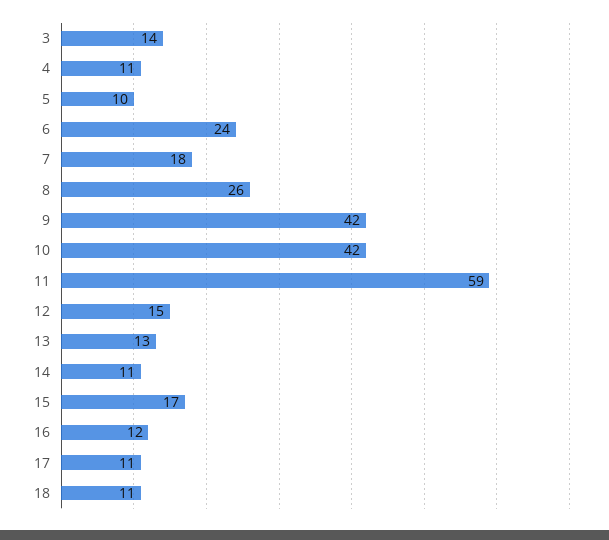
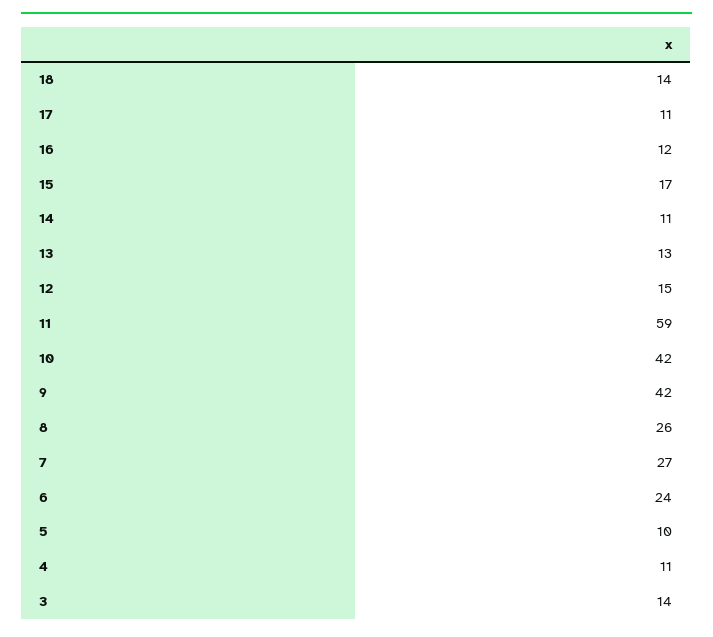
  {
    "3": 14,
    "4": 11,
    "5": 10,
    "6": 24,
-   "7": 18,
+   "7": 27,
    "8": 26,
    "9": 42,
    "10": 42,
    "11": 59,
    "12": 15,
    "13": 13,
    "14": 11,
    "15": 17,
    "16": 12,
    "17": 11,
-   "18": 11
+   "18": 14
  }

